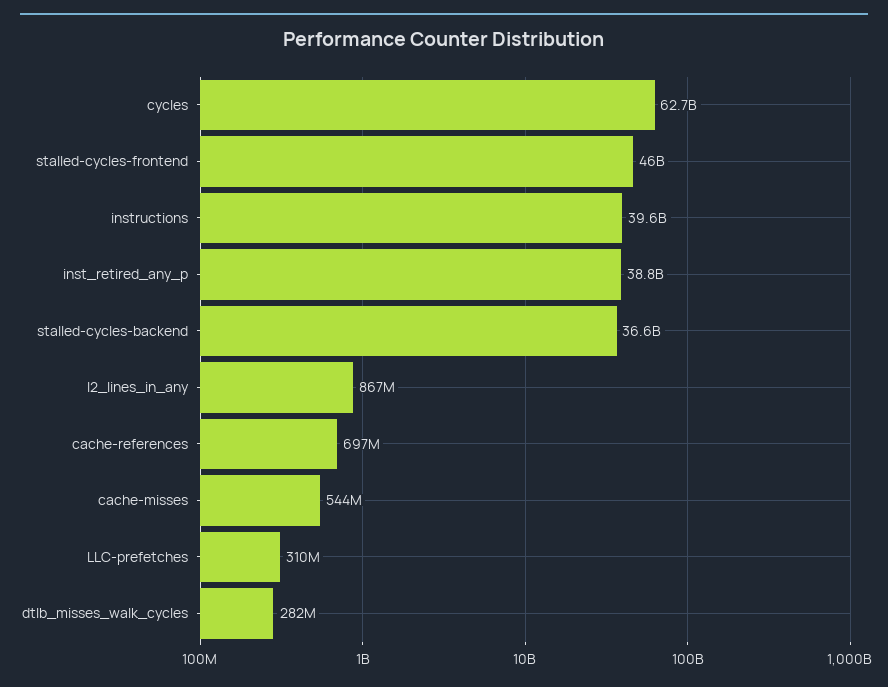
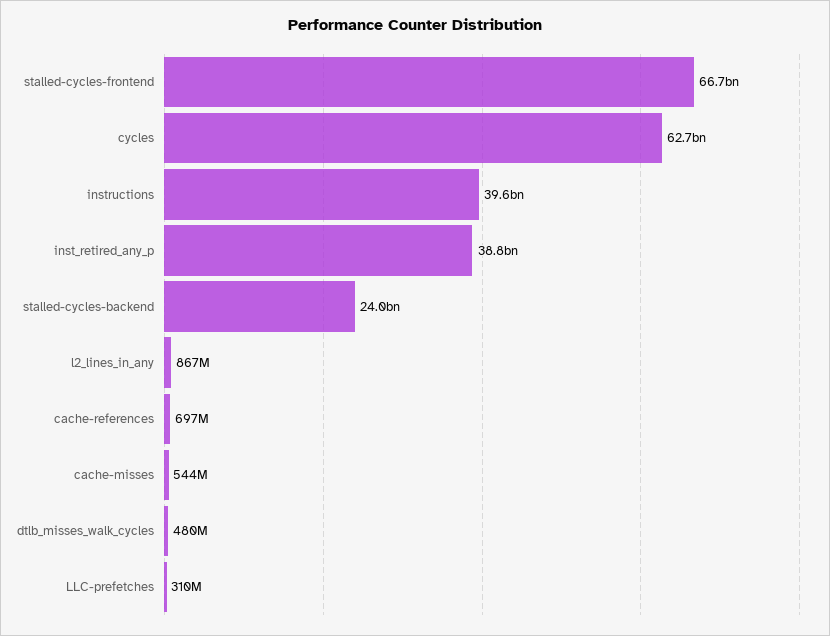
  {
    "cycles": 62700000000,
-   "stalled-cycles-frontend": 46000000000,
+   "stalled-cycles-frontend": 66700000000,
    "instructions": 39600000000,
    "inst_retired_any_p": 38800000000,
-   "stalled-cycles-backend": 36600000000,
+   "stalled-cycles-backend": 24000000000,
    "l2_lines_in_any": 867000000,
    "cache-references": 697000000,
    "cache-misses": 544000000,
    "LLC-prefetches": 310000000,
-   "dtlb_misses_walk_cycles": 282000000
+   "dtlb_misses_walk_cycles": 480000000
  }

